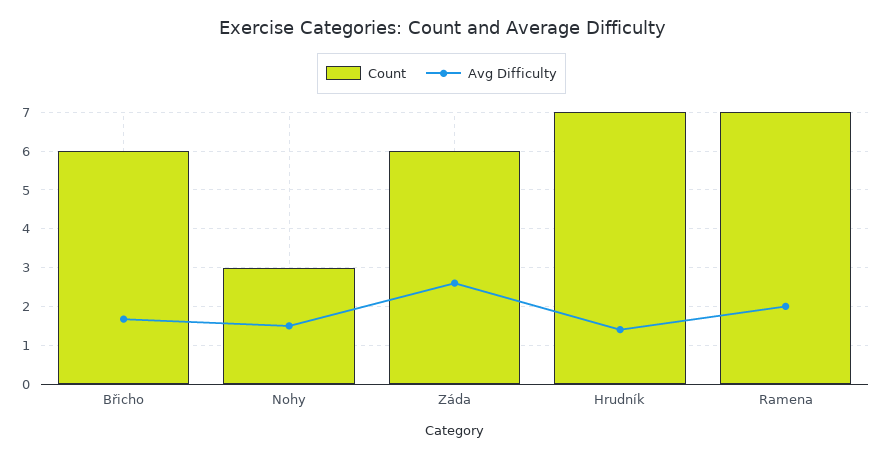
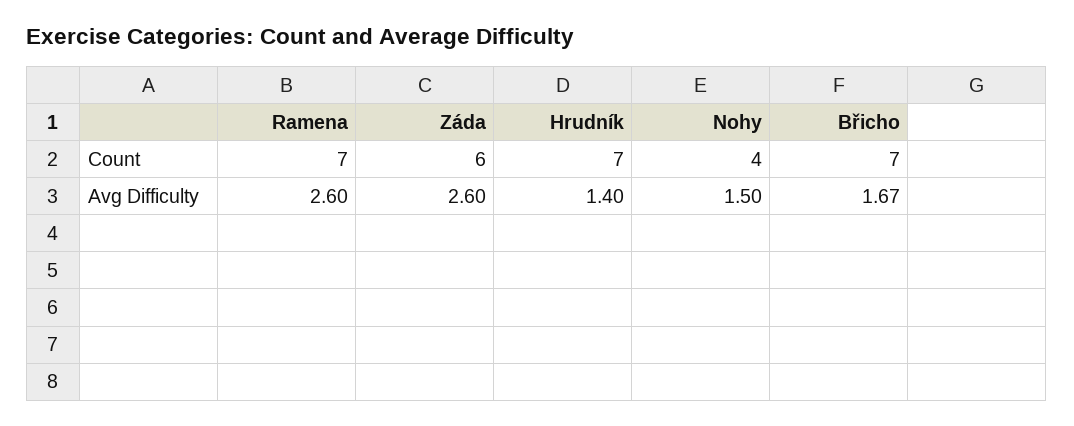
  {
    "Count": {
-     "Břicho": 6,
+     "Břicho": 7,
-     "Nohy": 3,
+     "Nohy": 4,
      "Záda": 6,
      "Hrudník": 7,
      "Ramena": 7
    },
    "Avg Difficulty": {
      "Břicho": 1.67,
      "Nohy": 1.5,
      "Záda": 2.6,
      "Hrudník": 1.4,
-     "Ramena": 2
+     "Ramena": 2.6
    }
  }

